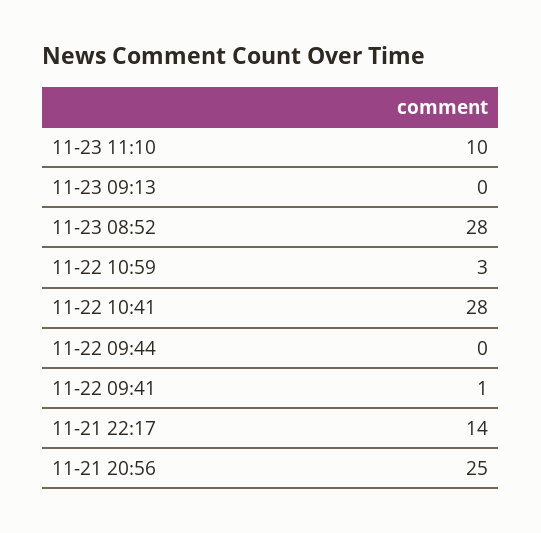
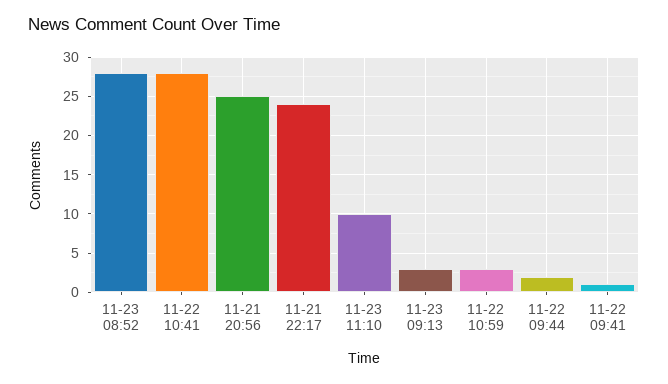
  {
    "11-23 11:10": 10,
-   "11-23 09:13": 0,
+   "11-23 09:13": 3,
    "11-23 08:52": 28,
    "11-22 10:59": 3,
    "11-22 10:41": 28,
-   "11-22 09:44": 0,
+   "11-22 09:44": 2,
    "11-22 09:41": 1,
-   "11-21 22:17": 14,
+   "11-21 22:17": 24,
    "11-21 20:56": 25
  }

